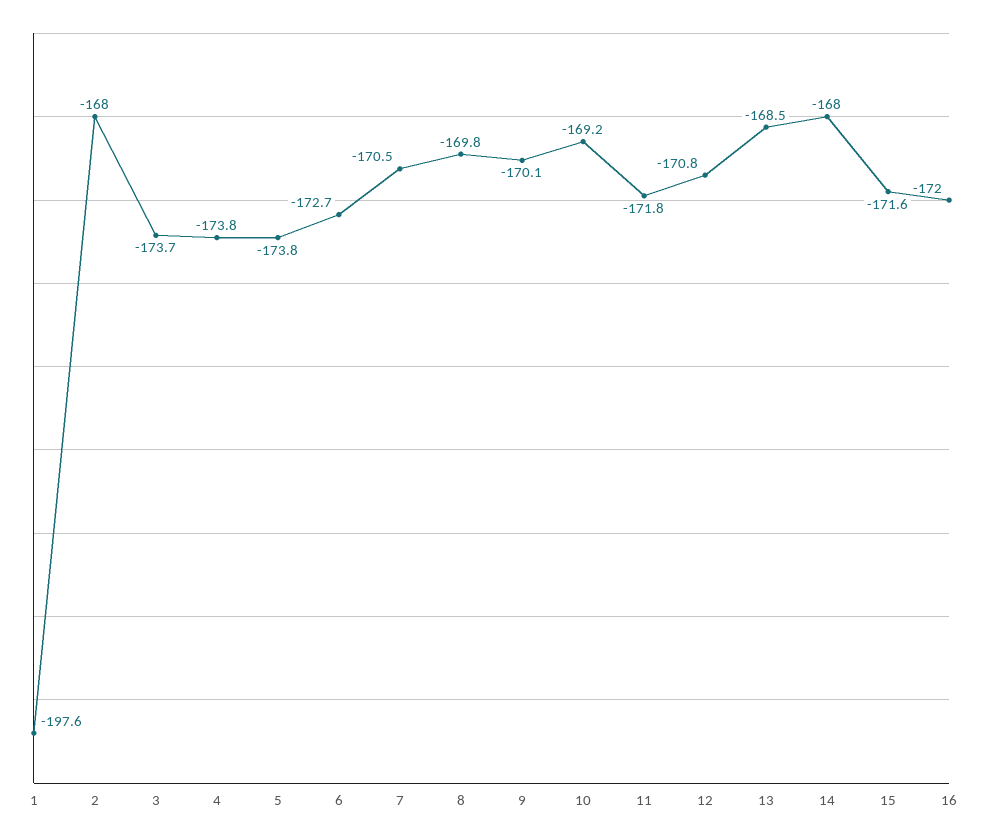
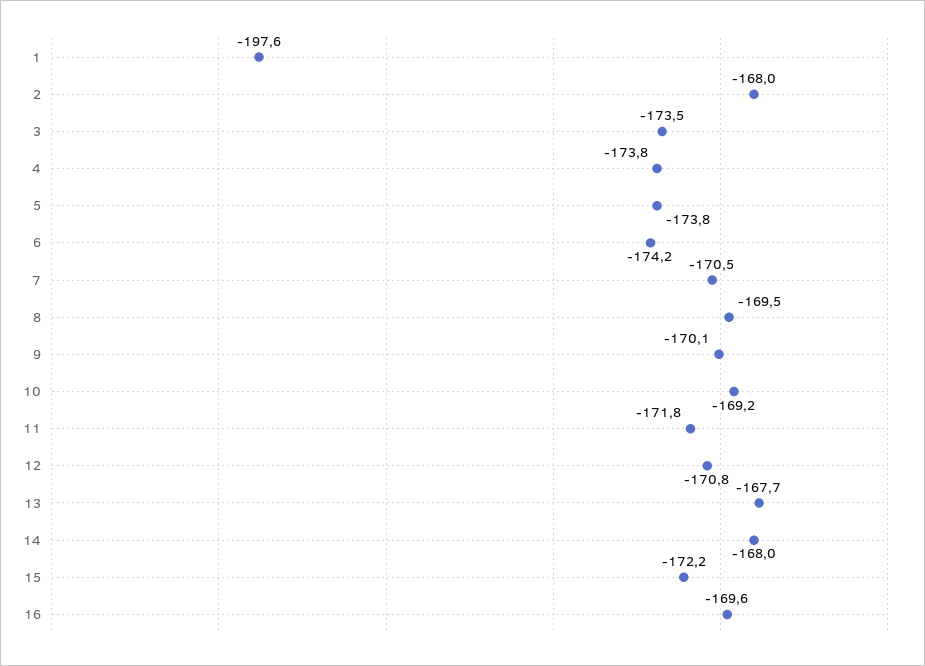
  {
    "1": -197.6,
    "2": -168,
-   "3": -173.7,
+   "3": -173.5,
    "4": -173.8,
    "5": -173.8,
-   "6": -172.7,
+   "6": -174.2,
    "7": -170.5,
-   "8": -169.8,
+   "8": -169.5,
    "9": -170.1,
    "10": -169.2,
    "11": -171.8,
    "12": -170.8,
-   "13": -168.5,
+   "13": -167.7,
    "14": -168,
-   "15": -171.6,
+   "15": -172.2,
-   "16": -172
+   "16": -169.6
  }

